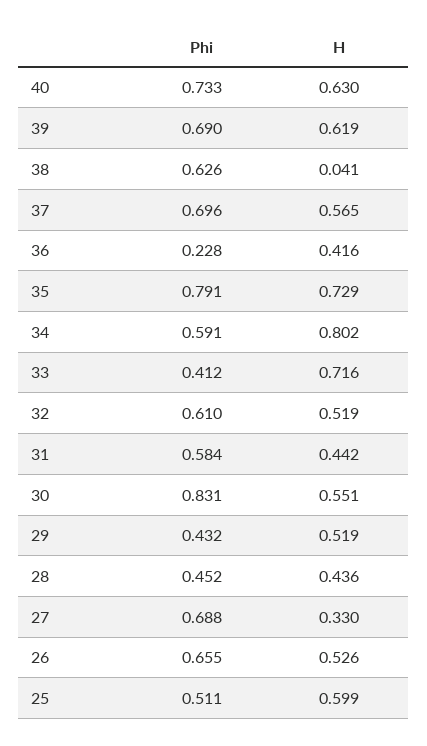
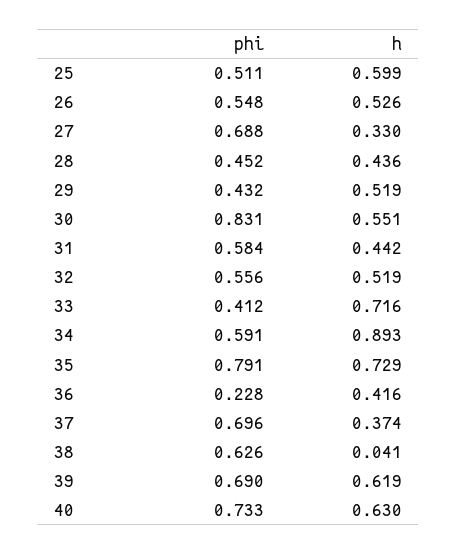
  {
    "Phi": {
      "40": 0.733,
      "39": 0.69,
      "38": 0.626,
      "37": 0.696,
      "36": 0.228,
      "35": 0.791,
      "34": 0.591,
      "33": 0.412,
-     "32": 0.61,
+     "32": 0.556,
      "31": 0.584,
      "30": 0.831,
      "29": 0.432,
      "28": 0.452,
      "27": 0.688,
-     "26": 0.655,
+     "26": 0.548,
      "25": 0.511
    },
    "H": {
      "40": 0.63,
      "39": 0.619,
      "38": 0.041,
-     "37": 0.565,
+     "37": 0.374,
      "36": 0.416,
      "35": 0.729,
-     "34": 0.802,
+     "34": 0.893,
      "33": 0.716,
      "32": 0.519,
      "31": 0.442,
      "30": 0.551,
      "29": 0.519,
      "28": 0.436,
      "27": 0.33,
      "26": 0.526,
      "25": 0.599
    }
  }

